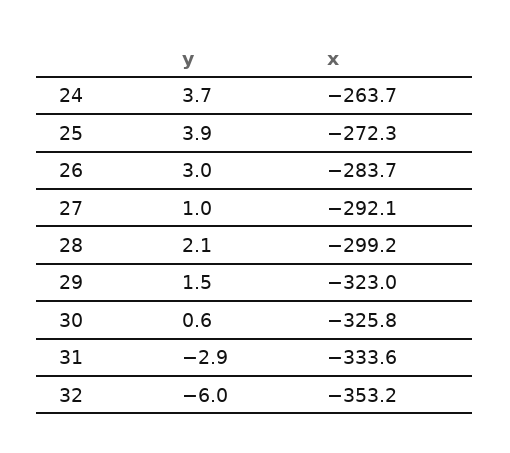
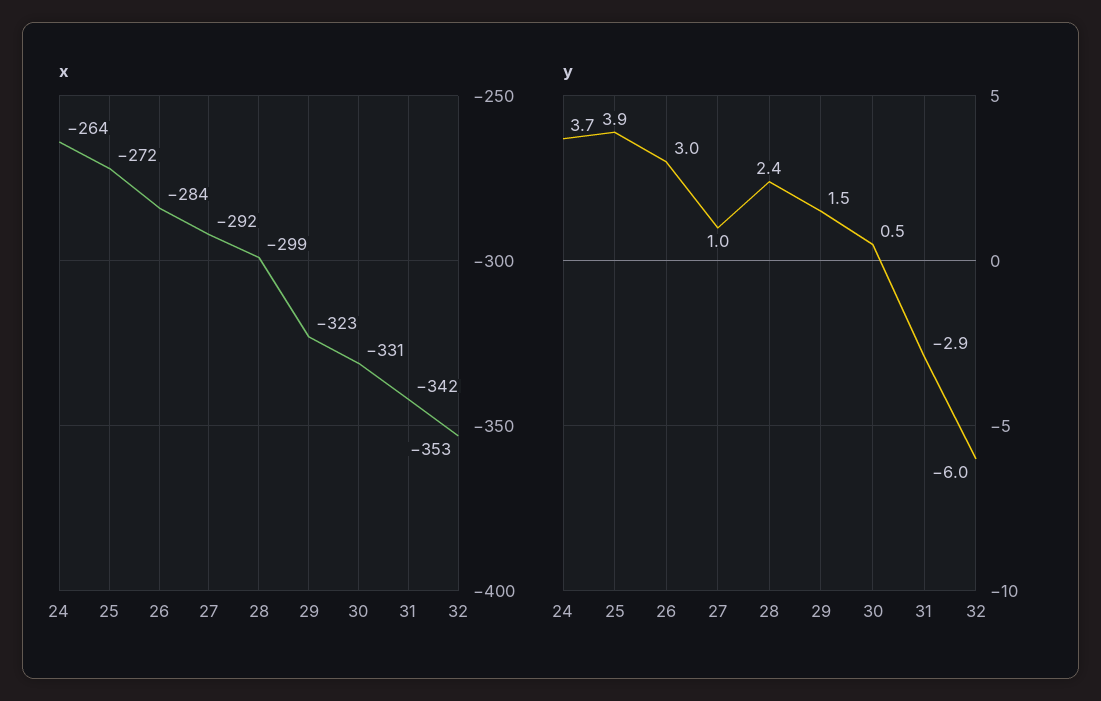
  {
    "y": {
      "24": 3.7,
      "25": 3.9,
      "26": 3,
      "27": 1,
-     "28": 2.1,
+     "28": 2.4,
      "29": 1.5,
-     "30": 0.6,
+     "30": 0.5,
      "31": -2.9,
      "32": -6
    },
    "x": {
      "24": -263.7,
      "25": -272.3,
      "26": -283.7,
      "27": -292.1,
      "28": -299.2,
      "29": -323,
-     "30": -325.8,
+     "30": -331,
-     "31": -333.6,
+     "31": -342,
      "32": -353.2
    }
  }

